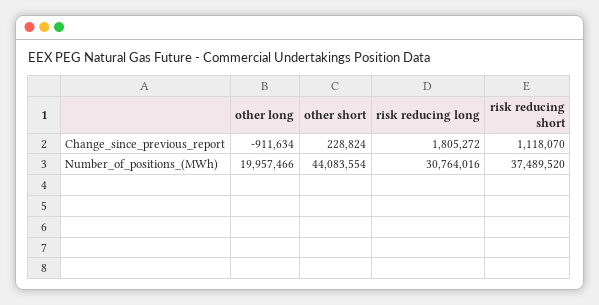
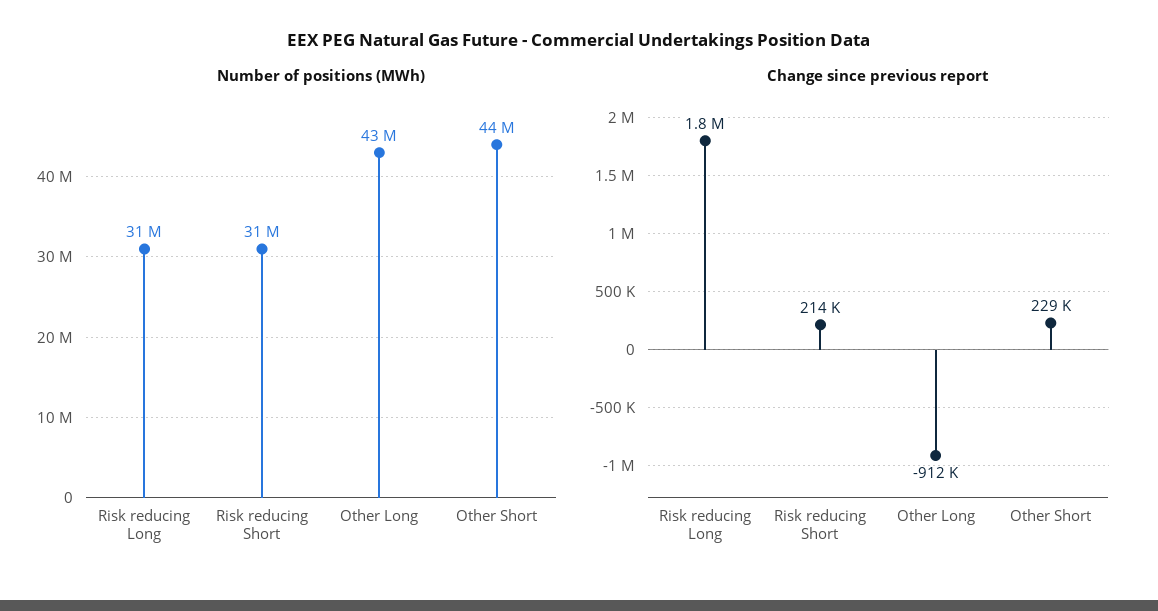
  {
    "Change_since_previous_report": {
      "other long": -911634,
      "other short": 228824,
      "risk reducing long": 1805272,
-     "risk reducing short": 1118070
+     "risk reducing short": 214000
    },
    "Number_of_positions_(MWh)": {
-     "other long": 19957466,
+     "other long": 43000000,
      "other short": 44083554,
      "risk reducing long": 30764016,
-     "risk reducing short": 37489520
+     "risk reducing short": 31000000
    }
  }

